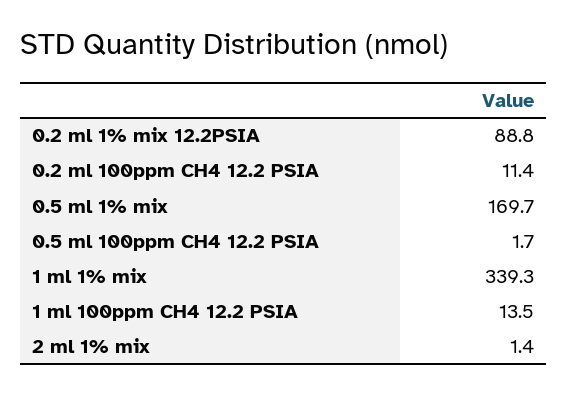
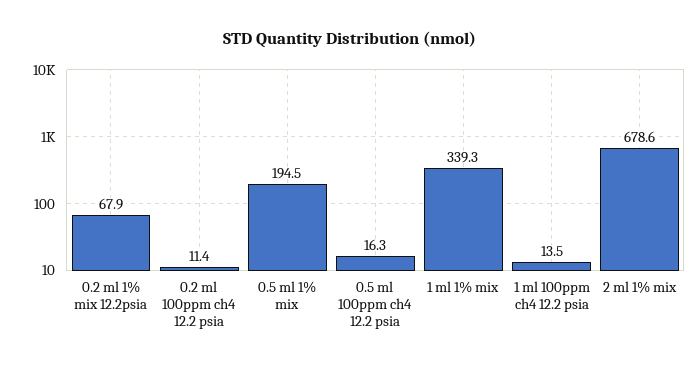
  {
-   "0.2 ml 1% mix 12.2PSIA": 88.8,
+   "0.2 ml 1% mix 12.2PSIA": 67.9,
    "0.2 ml 100ppm CH4 12.2 PSIA": 11.4,
-   "0.5 ml 1% mix": 169.7,
+   "0.5 ml 1% mix": 194.5,
-   "0.5 ml 100ppm CH4 12.2 PSIA": 1.7,
+   "0.5 ml 100ppm CH4 12.2 PSIA": 16.3,
    "1 ml 1% mix": 339.3,
    "1 ml 100ppm CH4 12.2 PSIA": 13.5,
-   "2 ml 1% mix": 1.4
+   "2 ml 1% mix": 678.6
  }

